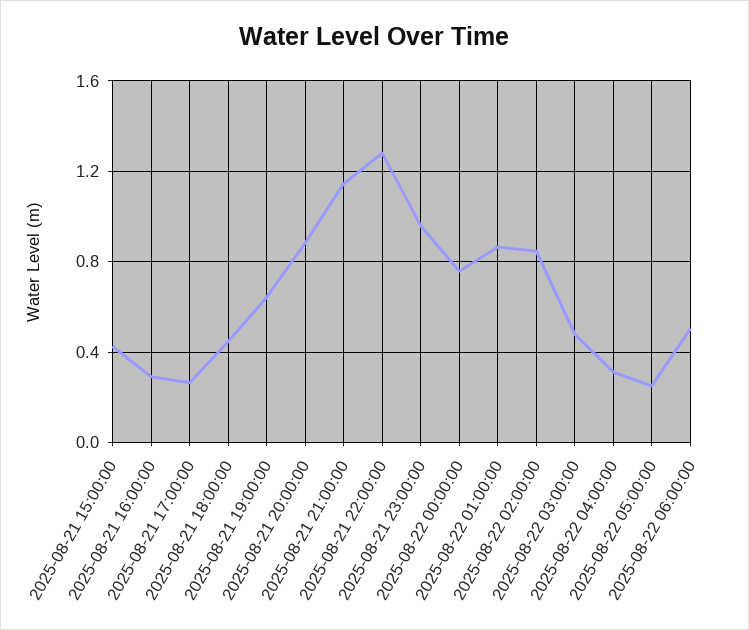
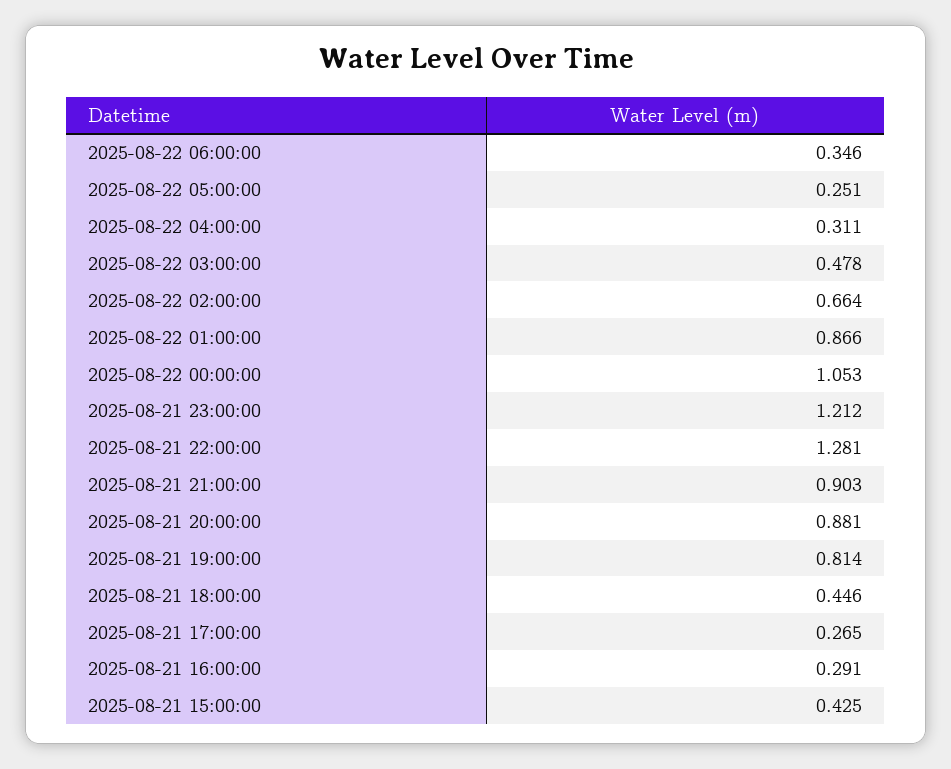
  {
    "2025-08-21 15:00:00": 0.425,
    "2025-08-21 16:00:00": 0.291,
    "2025-08-21 17:00:00": 0.265,
    "2025-08-21 18:00:00": 0.446,
-   "2025-08-21 19:00:00": 0.65,
+   "2025-08-21 19:00:00": 0.814,
    "2025-08-21 20:00:00": 0.881,
-   "2025-08-21 21:00:00": 1.15,
+   "2025-08-21 21:00:00": 0.903,
    "2025-08-21 22:00:00": 1.281,
-   "2025-08-21 23:00:00": 0.95,
+   "2025-08-21 23:00:00": 1.212,
-   "2025-08-22 00:00:00": 0.75,
+   "2025-08-22 00:00:00": 1.053,
    "2025-08-22 01:00:00": 0.866,
-   "2025-08-22 02:00:00": 0.85,
+   "2025-08-22 02:00:00": 0.664,
    "2025-08-22 03:00:00": 0.478,
    "2025-08-22 04:00:00": 0.311,
    "2025-08-22 05:00:00": 0.251,
-   "2025-08-22 06:00:00": 0.5
+   "2025-08-22 06:00:00": 0.346
  }

